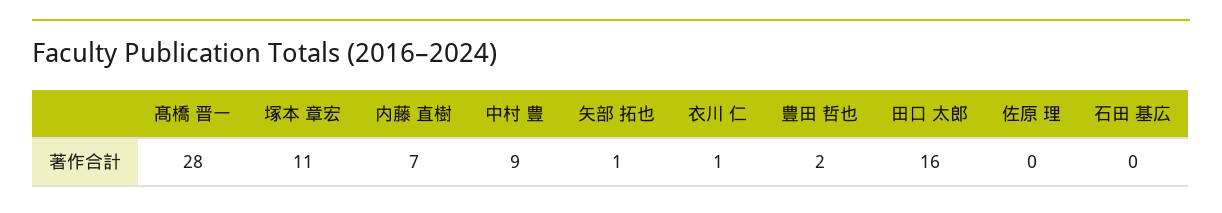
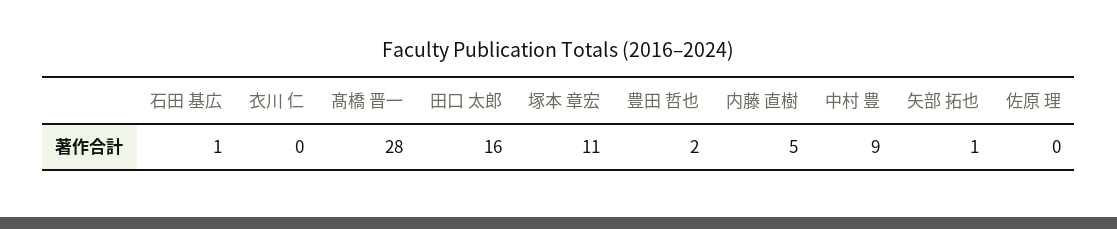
  {
    "髙橋 晋一": 28,
    "塚本 章宏": 11,
-   "内藤 直樹": 7,
+   "内藤 直樹": 5,
    "中村 豊": 9,
    "矢部 拓也": 1,
-   "衣川 仁": 1,
+   "衣川 仁": 0,
    "豊田 哲也": 2,
    "田口 太郎": 16,
    "佐原 理": 0,
-   "石田 基広": 0
+   "石田 基広": 1
  }

